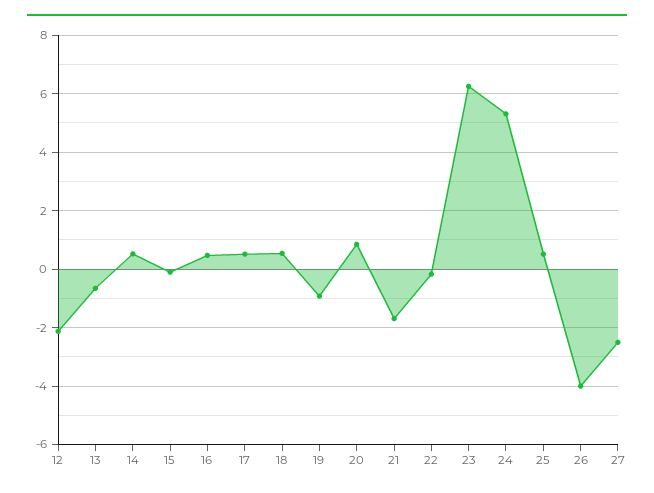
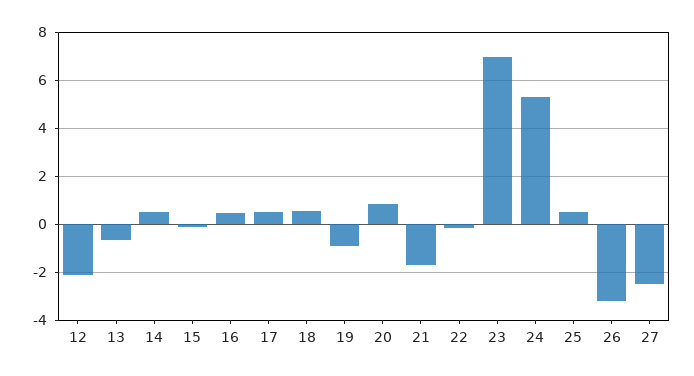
  {
    "12": -2.25,
    "13": -0.75,
    "14": 0.5,
    "15": 0,
    "16": 0.5,
    "17": 0.5,
    "18": 0.5,
    "19": -1,
    "20": 0.75,
    "21": -1.75,
    "22": -0.25,
-   "23": 6.25,
+   "23": 7,
    "24": 5.25,
    "25": 0.5,
-   "26": -4,
+   "26": -3.25,
    "27": -2.5
  }

